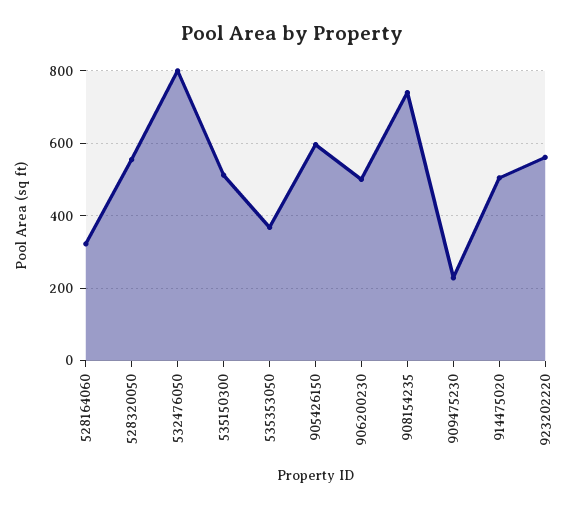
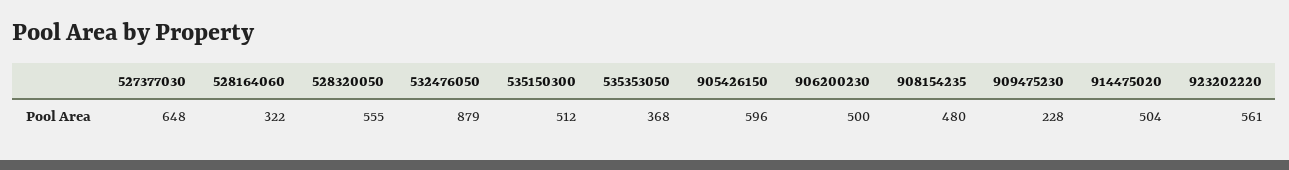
  {
    "528164060": 322,
    "528320050": 555,
-   "532476050": 800,
+   "532476050": 879,
    "535150300": 512,
    "535353050": 368,
    "905426150": 596,
    "906200230": 500,
-   "908154235": 740,
+   "908154235": 480,
    "909475230": 228,
    "914475020": 504,
-   "923202220": 561
+   "923202220": 561,
+   "527377030": 648
  }

